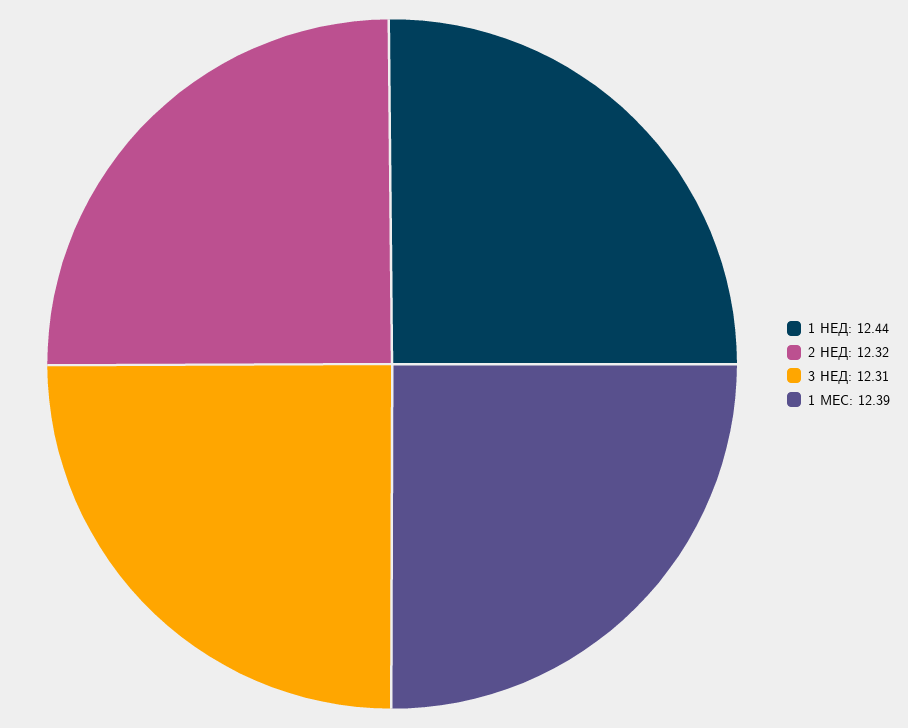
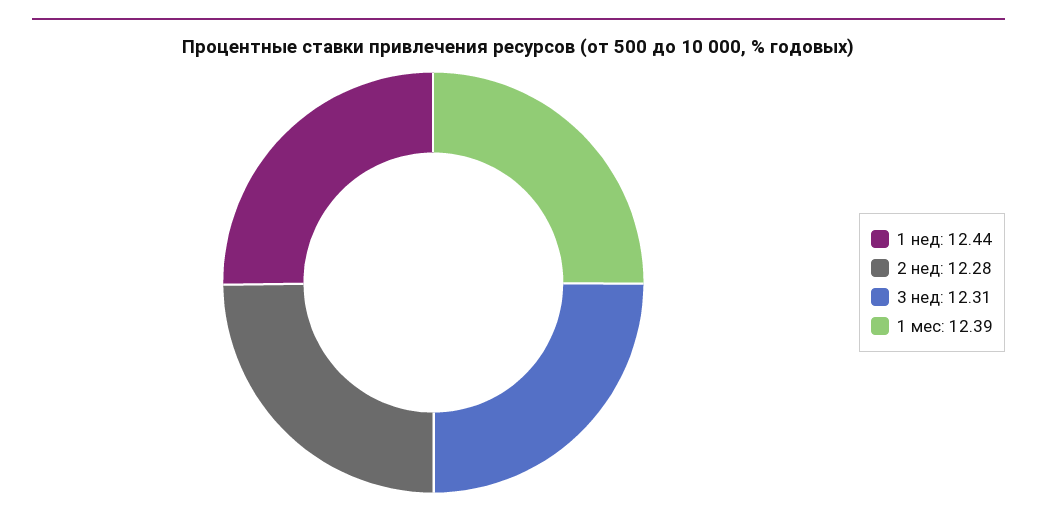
  {
    "1 НЕД": 12.44,
-   "2 НЕД": 12.32,
+   "2 НЕД": 12.28,
    "3 НЕД": 12.31,
    "1 МЕС": 12.39
  }

